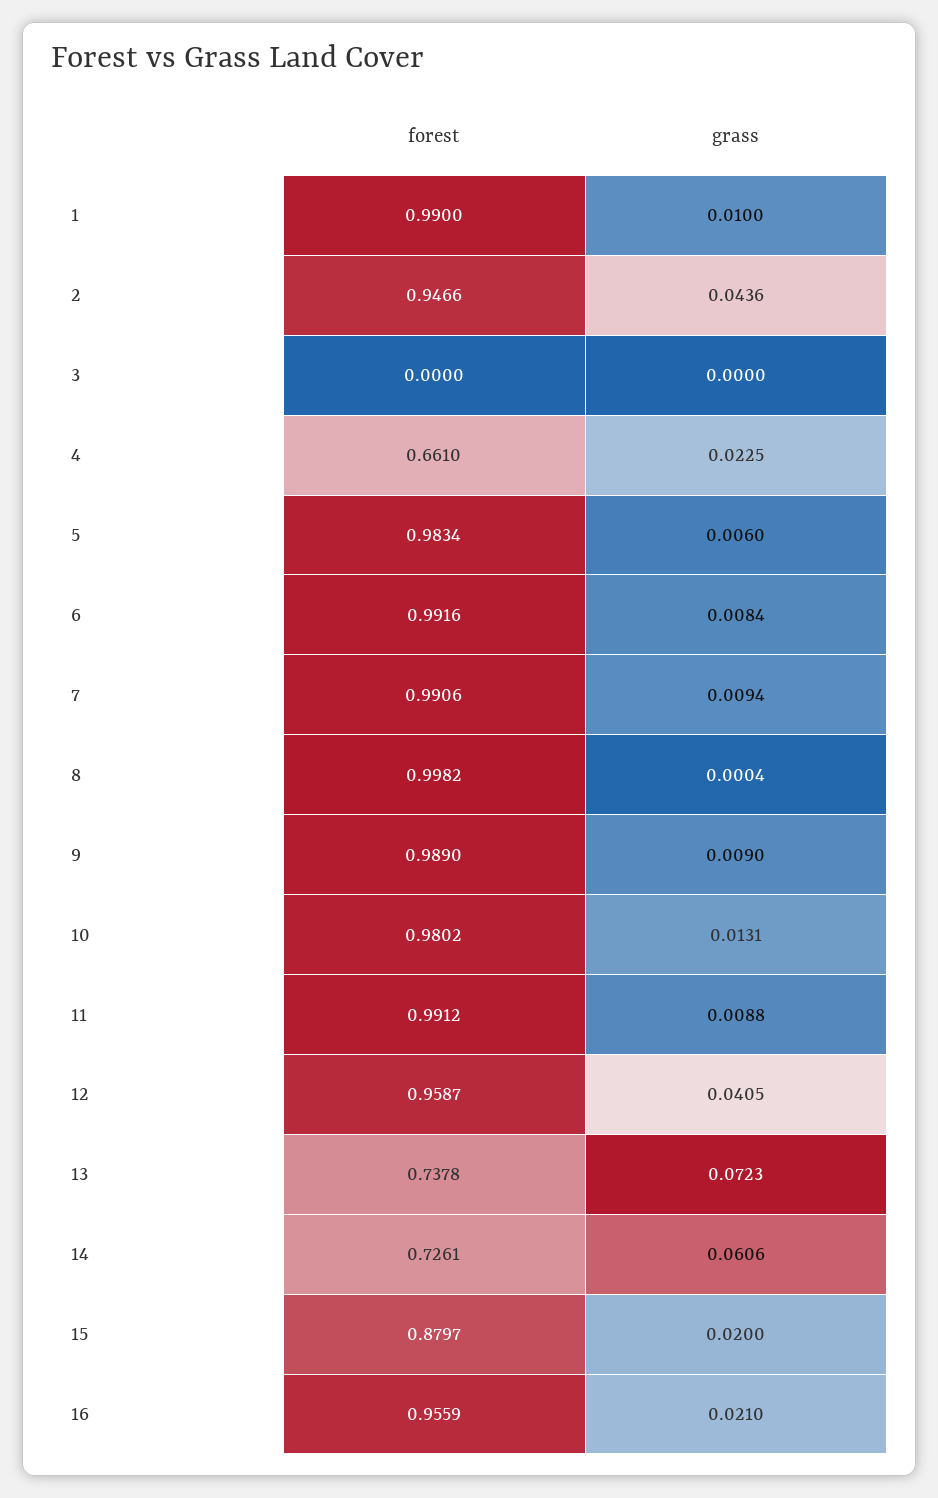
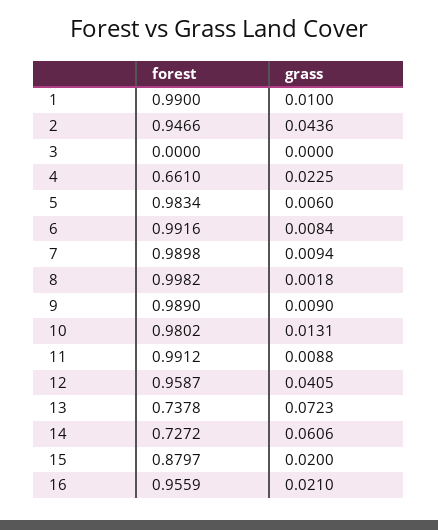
  {
    "forest": {
      "1": 0.99,
      "2": 0.9466,
      "3": 0,
      "4": 0.661,
      "5": 0.9834,
      "6": 0.9916,
-     "7": 0.9906,
+     "7": 0.9898,
      "8": 0.9982,
      "9": 0.989,
      "10": 0.9802,
      "11": 0.9912,
      "12": 0.9587,
      "13": 0.7378,
-     "14": 0.7261,
+     "14": 0.7272,
      "15": 0.8797,
      "16": 0.9559
    },
    "grass": {
      "1": 0.01,
      "2": 0.0436,
      "3": 0,
      "4": 0.0225,
      "5": 0.006,
      "6": 0.0084,
      "7": 0.0094,
-     "8": 0.0004,
+     "8": 0.0018,
      "9": 0.009,
      "10": 0.0131,
      "11": 0.0088,
      "12": 0.0405,
      "13": 0.0723,
      "14": 0.0606,
      "15": 0.02,
      "16": 0.021
    }
  }

